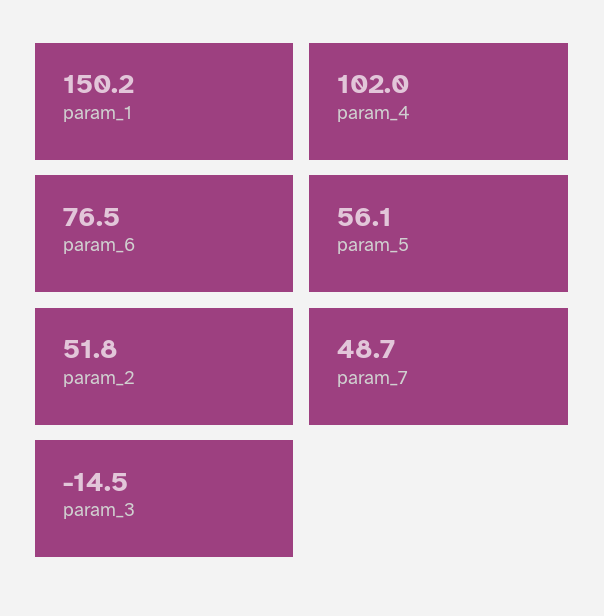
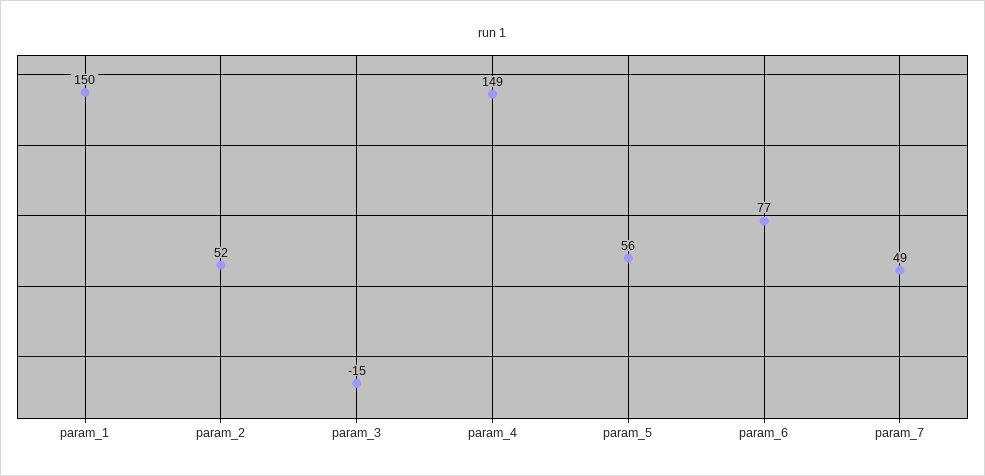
  {
    "param_1": 150.2,
-   "param_4": 102,
+   "param_4": 149,
    "param_6": 76.5,
    "param_5": 56.1,
    "param_2": 51.8,
    "param_7": 48.7,
    "param_3": -14.5
  }

